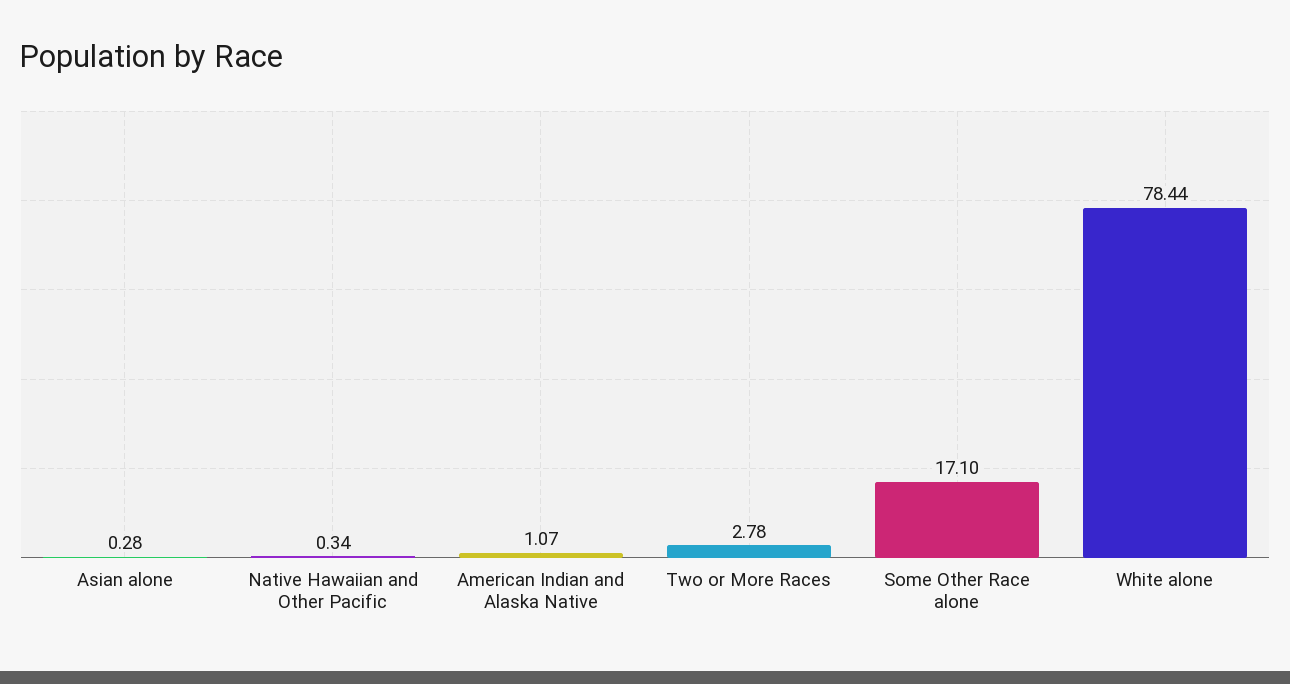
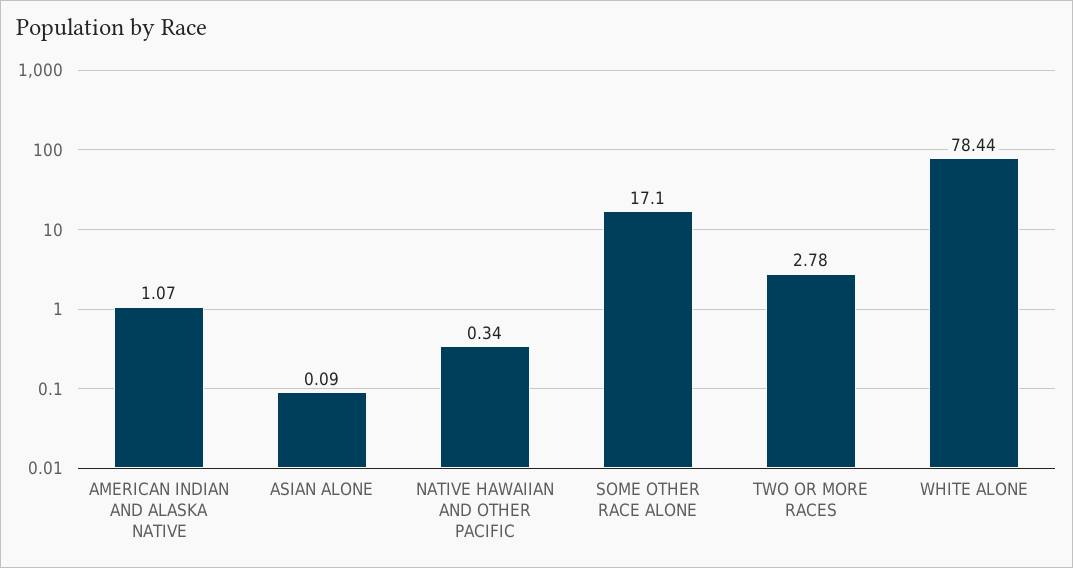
  {
-   "Asian alone": 0.28,
+   "Asian alone": 0.09,
    "Native Hawaiian and Other Pacific": 0.34,
    "American Indian and Alaska Native": 1.07,
    "Two or More Races": 2.78,
    "Some Other Race alone": 17.1,
    "White alone": 78.44
  }

